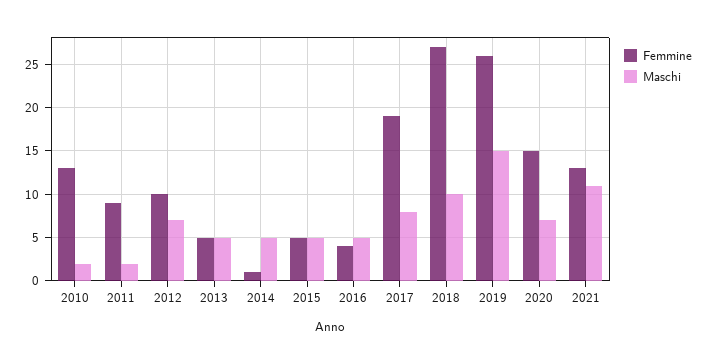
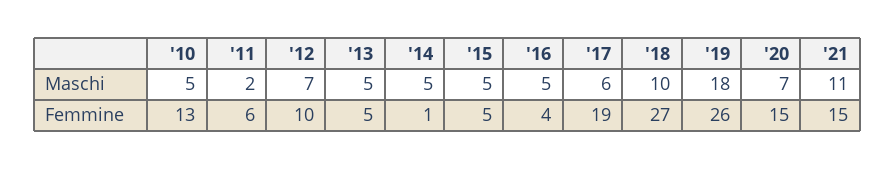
  {
    "Femmine": {
      "2010": 13,
-     "2011": 9,
+     "2011": 6,
      "2012": 10,
      "2013": 5,
      "2014": 1,
      "2015": 5,
      "2016": 4,
      "2017": 19,
      "2018": 27,
      "2019": 26,
      "2020": 15,
-     "2021": 13
+     "2021": 15
    },
    "Maschi": {
-     "2010": 2,
+     "2010": 5,
      "2011": 2,
      "2012": 7,
      "2013": 5,
      "2014": 5,
      "2015": 5,
      "2016": 5,
-     "2017": 8,
+     "2017": 6,
      "2018": 10,
-     "2019": 15,
+     "2019": 18,
      "2020": 7,
      "2021": 11
    }
  }

